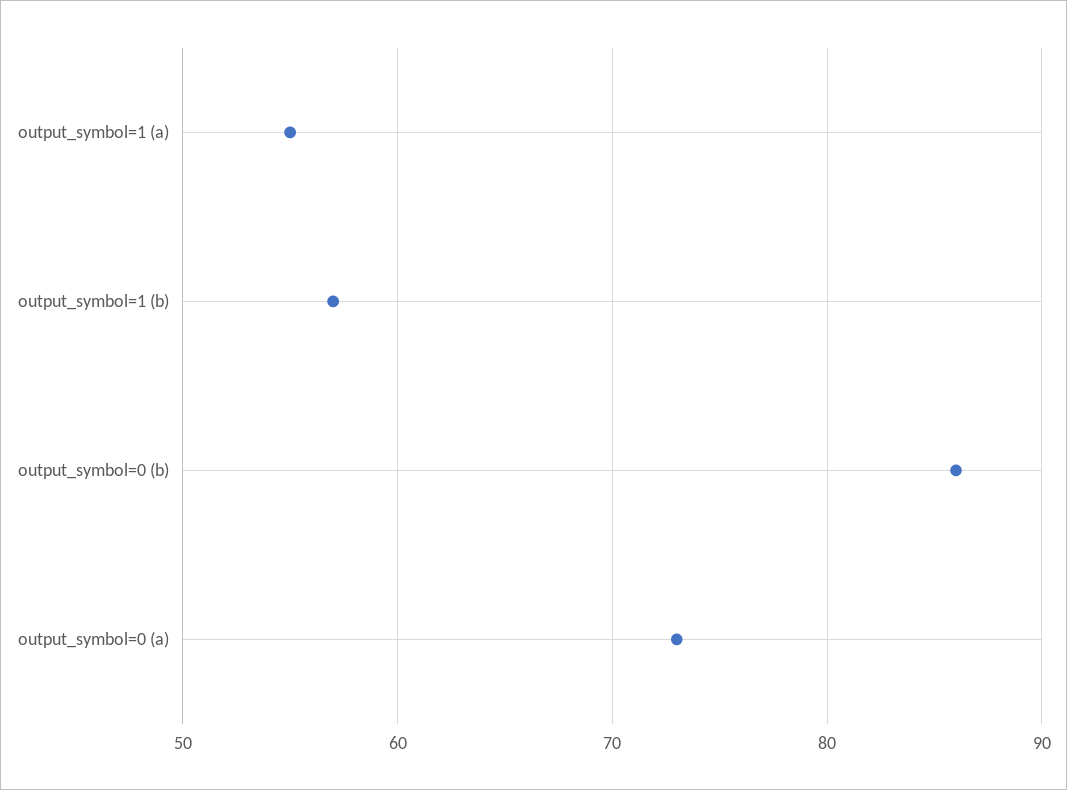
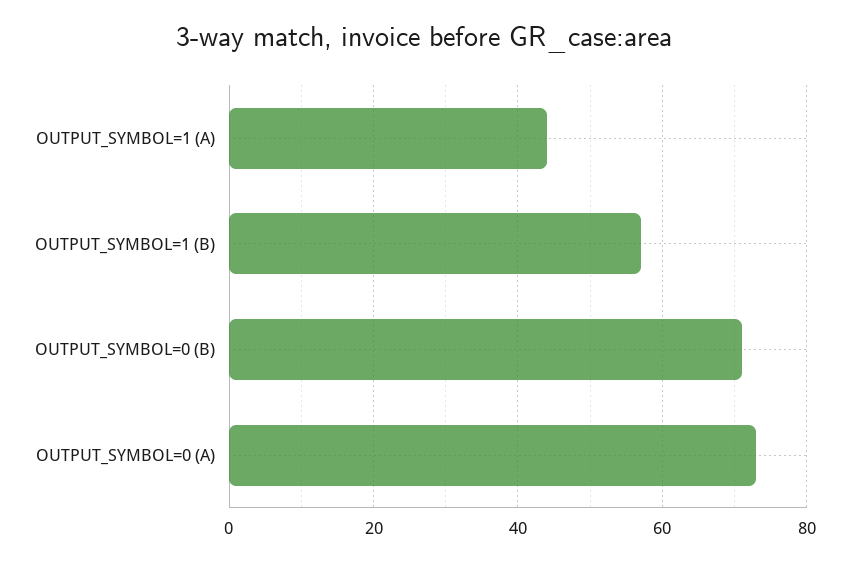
  {
-   "output_symbol=1 (a)": 55,
+   "output_symbol=1 (a)": 45,
    "output_symbol=1 (b)": 57,
-   "output_symbol=0 (b)": 86,
+   "output_symbol=0 (b)": 70,
    "output_symbol=0 (a)": 73
  }

